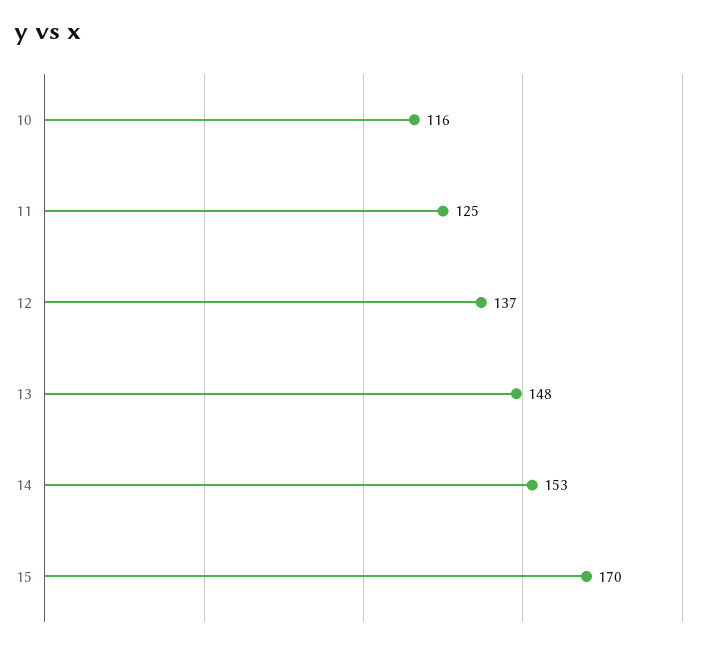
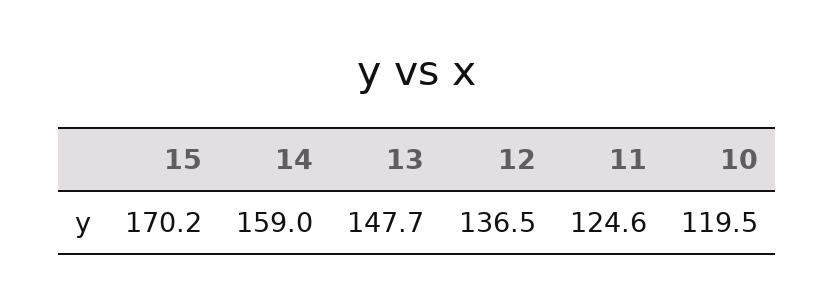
  {
-   "10": 116,
+   "10": 119.5,
    "11": 124.6,
    "12": 136.5,
    "13": 147.7,
-   "14": 153,
+   "14": 159,
    "15": 170.2
  }

